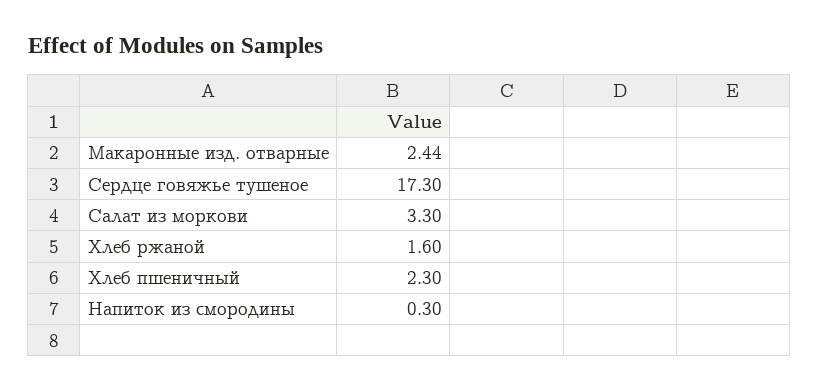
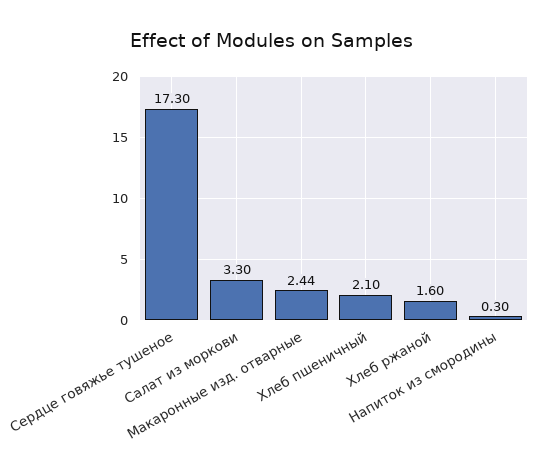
  {
    "Макаронные изд. отварные": 2.44,
    "Сердце говяжье тушеное": 17.3,
    "Салат из моркови": 3.3,
    "Хлеб ржаной": 1.6,
-   "Хлеб пшеничный": 2.3,
+   "Хлеб пшеничный": 2.1,
    "Напиток из смородины": 0.3
  }

